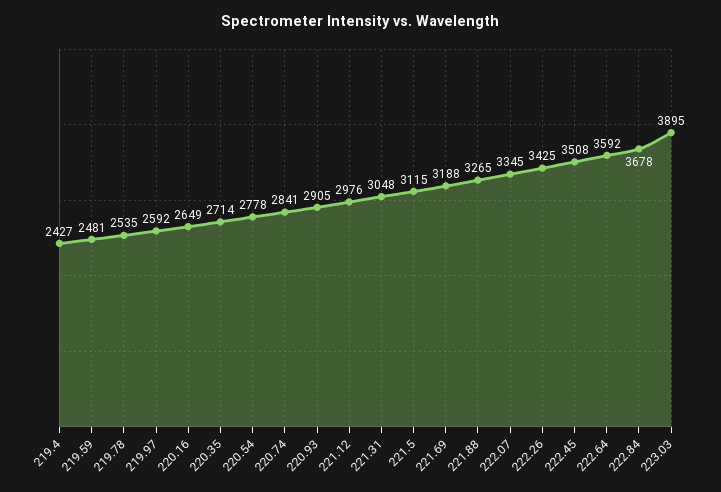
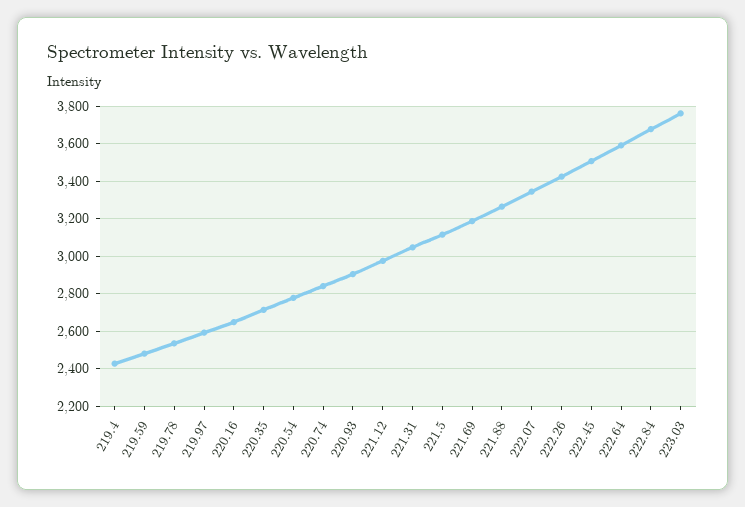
  {
    "219.4": 2427,
    "219.59": 2481,
    "219.78": 2535,
    "219.97": 2592,
    "220.16": 2649,
    "220.35": 2714,
    "220.54": 2778,
    "220.74": 2841,
    "220.93": 2905,
    "221.12": 2976,
    "221.31": 3048,
    "221.5": 3115,
    "221.69": 3188,
    "221.88": 3265,
    "222.07": 3345,
    "222.26": 3425,
    "222.45": 3508,
    "222.64": 3592,
    "222.84": 3678,
-   "223.03": 3895
+   "223.03": 3750
  }

